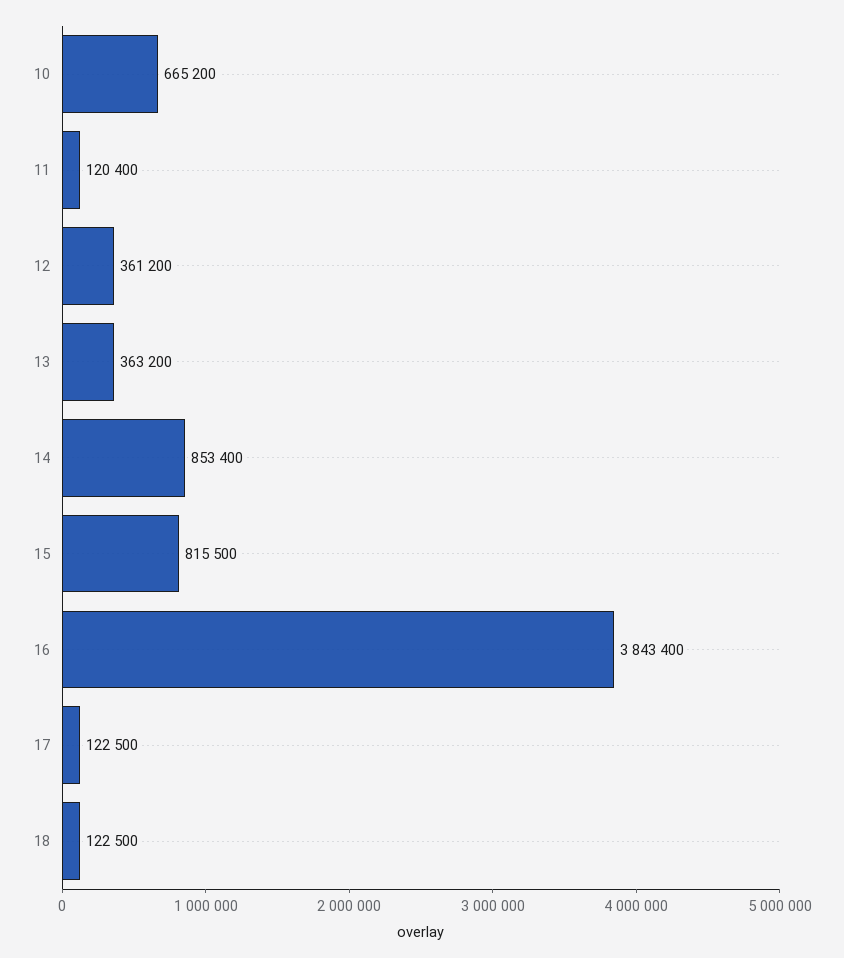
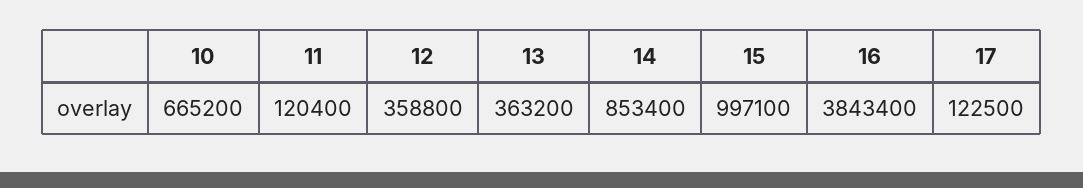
  {
    "10": 665200,
    "11": 120400,
-   "12": 361200,
+   "12": 358800,
    "13": 363200,
    "14": 853400,
-   "15": 815500,
+   "15": 997100,
    "16": 3843400,
-   "17": 122500,
+   "17": 122500
-   "18": 122500
  }

